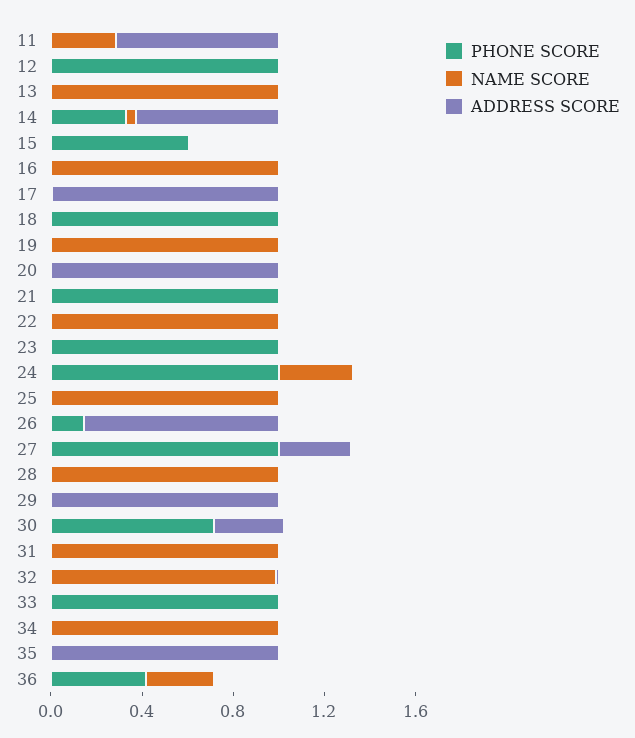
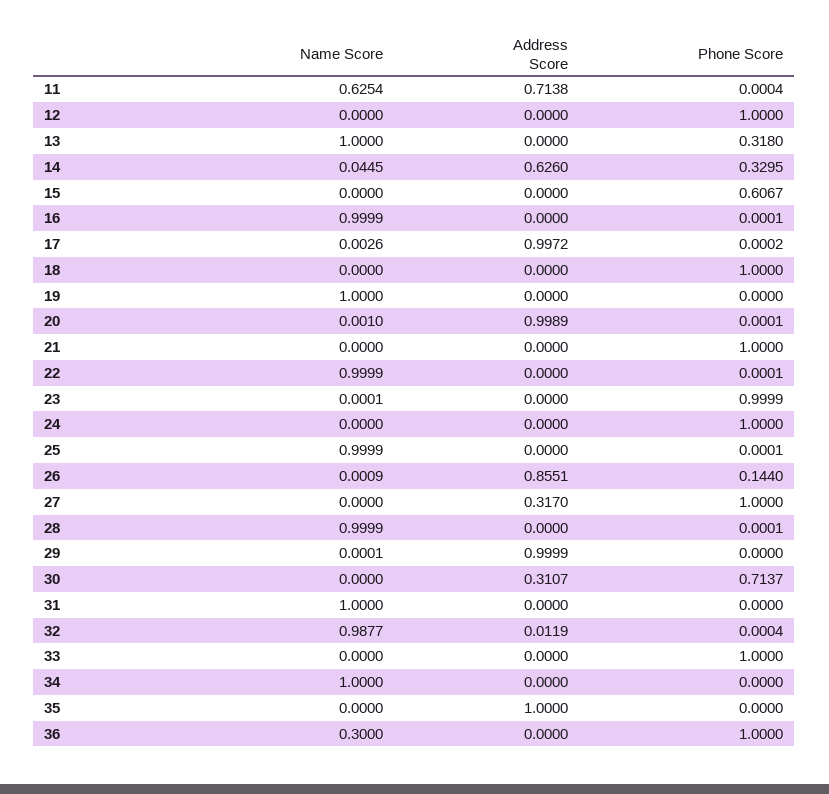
  {
    "PHONE SCORE": {
      "11": 0.0004,
      "12": 1,
-     "13": 0,
+     "13": 0.318,
      "14": 0.3295,
      "15": 0.6067,
      "16": 0.0001,
      "17": 0.0002,
      "18": 1,
      "19": 0,
      "20": 0.0001,
      "21": 1,
      "22": 0.0001,
      "23": 0.9999,
      "24": 1,
      "25": 0.0001,
      "26": 0.144,
      "27": 1,
      "28": 0.0001,
      "29": 0,
      "30": 0.7137,
      "31": 0,
      "32": 0.0004,
      "33": 1,
      "34": 0,
      "35": 0,
-     "36": 0.4
+     "36": 1
    },
    "NAME SCORE": {
-     "11": 0.3,
+     "11": 0.6254,
      "12": 0,
      "13": 1,
      "14": 0.0445,
      "15": 0,
      "16": 0.9999,
      "17": 0.0026,
      "18": 0,
      "19": 1,
      "20": 0.001,
      "21": 0,
      "22": 0.9999,
      "23": 0.0001,
-     "24": 0.3,
+     "24": 0,
      "25": 0.9999,
      "26": 0.0009,
      "27": 0,
      "28": 0.9999,
      "29": 0.0001,
      "30": 0,
      "31": 1,
      "32": 0.9877,
      "33": 0,
      "34": 1,
      "35": 0,
      "36": 0.3
    },
    "ADDRESS SCORE": {
      "11": 0.7138,
      "12": 0,
      "13": 0,
      "14": 0.626,
      "15": 0,
      "16": 0,
      "17": 0.9972,
      "18": 0,
      "19": 0,
      "20": 0.9989,
      "21": 0,
      "22": 0,
      "23": 0,
      "24": 0,
      "25": 0,
      "26": 0.8551,
      "27": 0.317,
      "28": 0,
      "29": 0.9999,
      "30": 0.3107,
      "31": 0,
      "32": 0.0119,
      "33": 0,
      "34": 0,
      "35": 1,
      "36": 0
    }
  }

